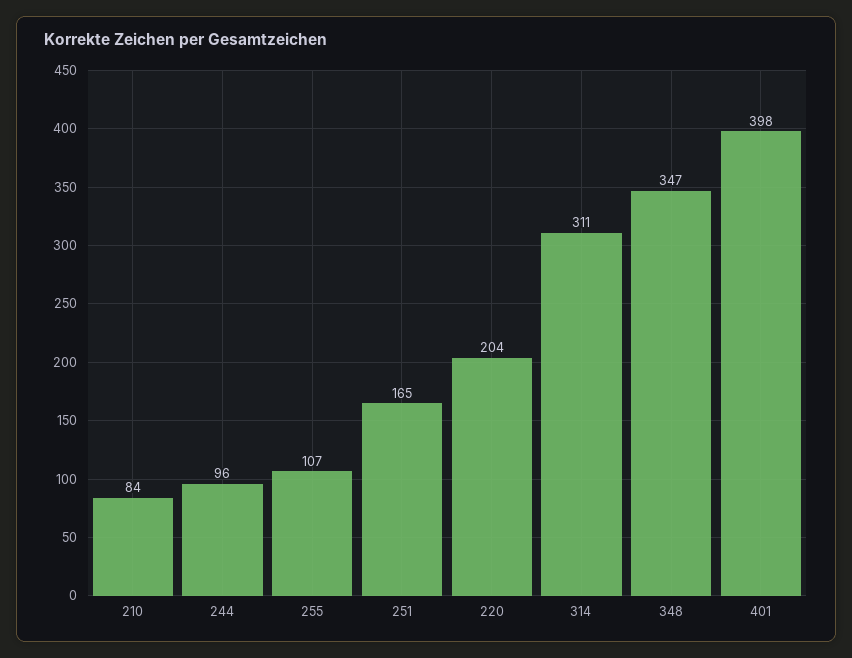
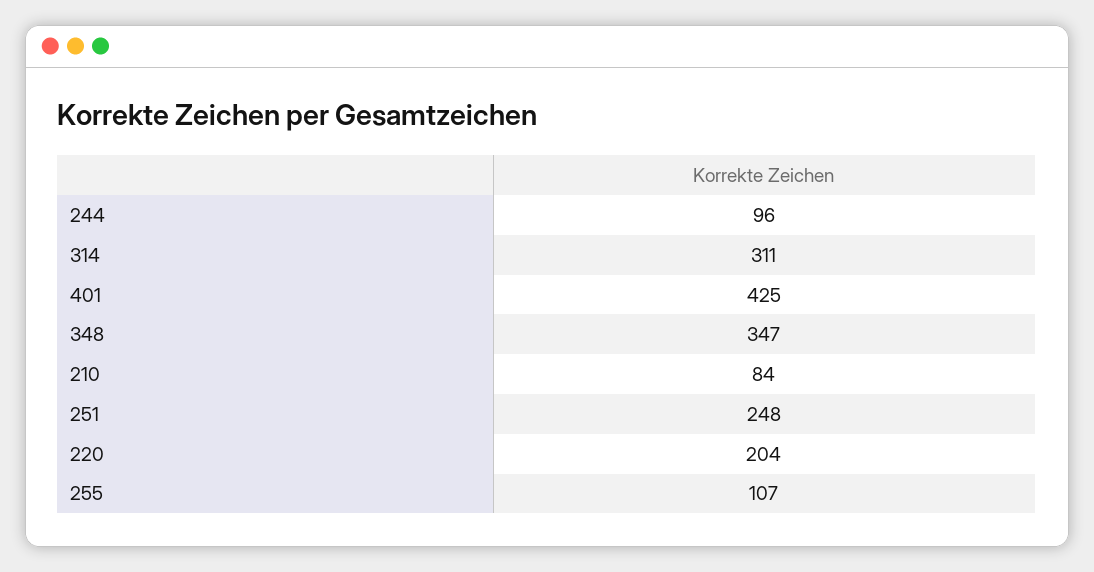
  {
    "210": 84,
    "244": 96,
    "255": 107,
-   "251": 165,
+   "251": 248,
    "220": 204,
    "314": 311,
    "348": 347,
-   "401": 398
+   "401": 425
  }

